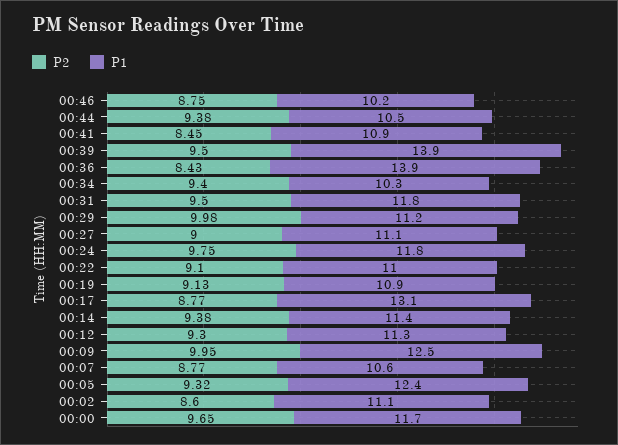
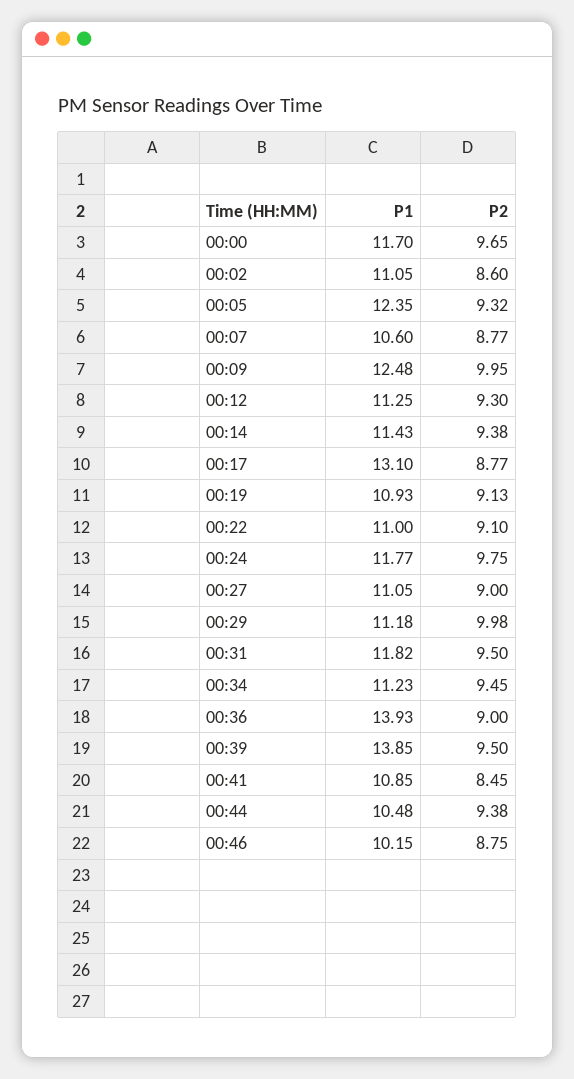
  {
    "P2": {
      "00:46": 8.75,
      "00:44": 9.38,
      "00:41": 8.45,
      "00:39": 9.5,
-     "00:36": 8.43,
+     "00:36": 9,
-     "00:34": 9.4,
+     "00:34": 9.45,
      "00:31": 9.5,
      "00:29": 9.98,
      "00:27": 9,
      "00:24": 9.75,
      "00:22": 9.1,
      "00:19": 9.13,
      "00:17": 8.77,
      "00:14": 9.38,
      "00:12": 9.3,
      "00:09": 9.95,
      "00:07": 8.77,
      "00:05": 9.32,
      "00:02": 8.6,
      "00:00": 9.65
    },
    "P1": {
      "00:46": 10.15,
      "00:44": 10.48,
      "00:41": 10.85,
      "00:39": 13.85,
      "00:36": 13.93,
-     "00:34": 10.3,
+     "00:34": 11.23,
      "00:31": 11.82,
      "00:29": 11.18,
      "00:27": 11.05,
      "00:24": 11.77,
      "00:22": 11,
      "00:19": 10.93,
      "00:17": 13.1,
      "00:14": 11.43,
      "00:12": 11.25,
      "00:09": 12.48,
      "00:07": 10.6,
      "00:05": 12.35,
      "00:02": 11.05,
      "00:00": 11.7
    }
  }

